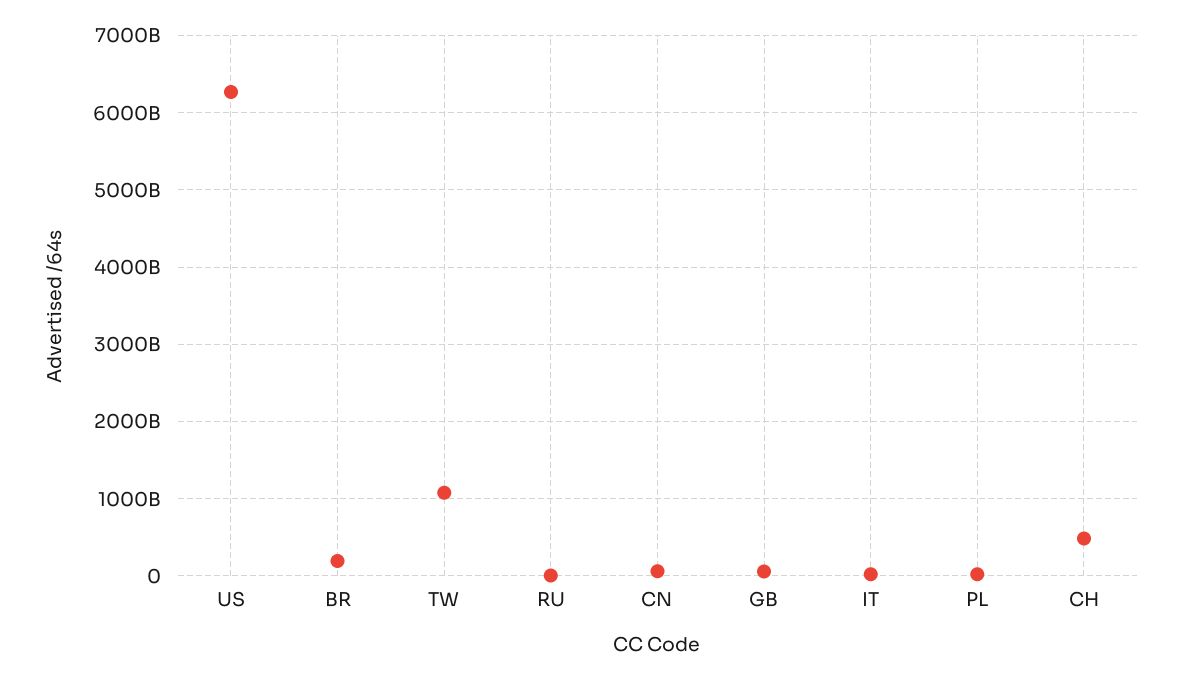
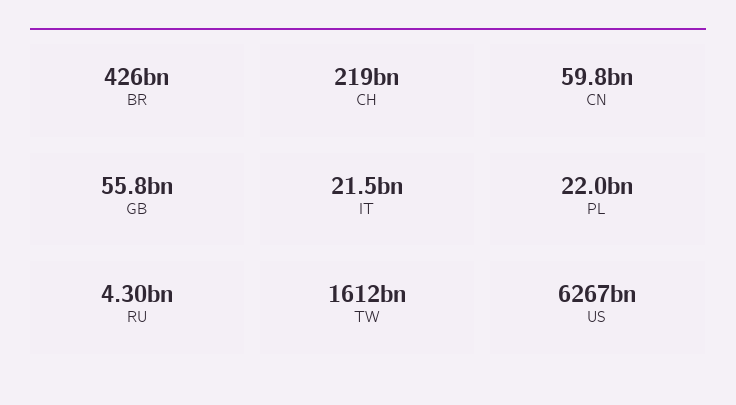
  {
    "US": 6267000000000,
-   "BR": 200000000000,
+   "BR": 426000000000,
-   "TW": 1100000000000,
+   "TW": 1612000000000,
    "RU": 4300000000,
    "CN": 59800000000,
    "GB": 55800000000,
    "IT": 21500000000,
    "PL": 22000000000,
-   "CH": 500000000000
+   "CH": 219000000000
  }

